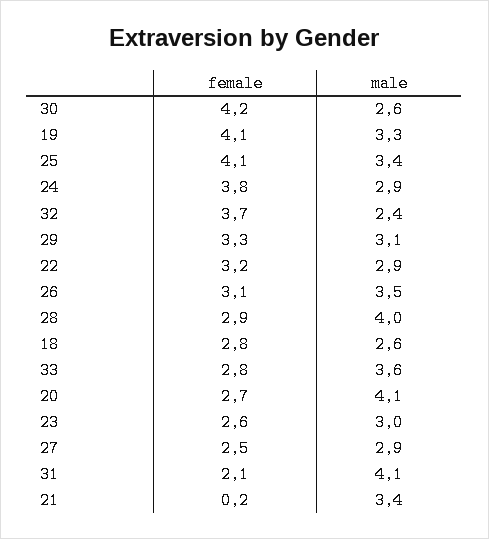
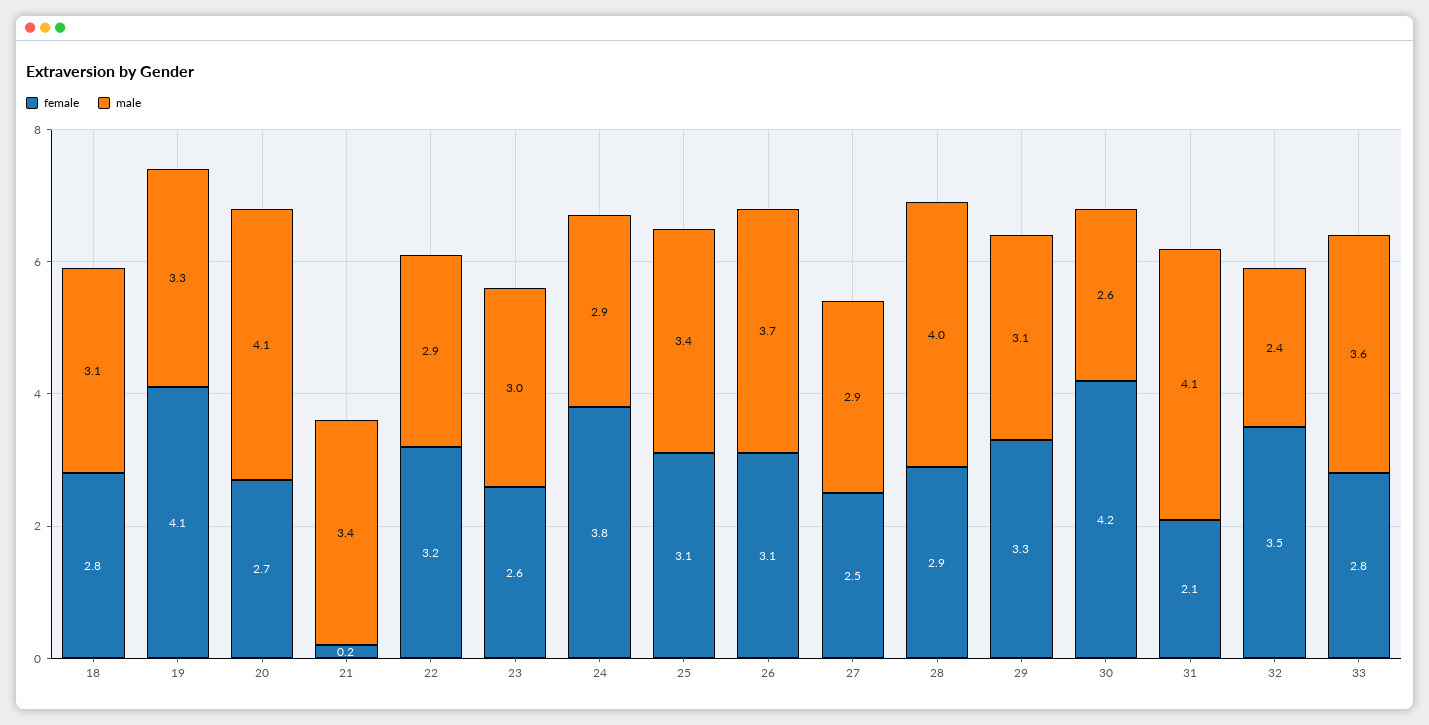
  {
    "female": {
      "30": 4.2,
      "19": 4.1,
-     "25": 4.1,
+     "25": 3.1,
      "24": 3.8,
-     "32": 3.7,
+     "32": 3.5,
      "29": 3.3,
      "22": 3.2,
      "26": 3.1,
      "28": 2.9,
      "18": 2.8,
      "33": 2.8,
      "20": 2.7,
      "23": 2.6,
      "27": 2.5,
      "31": 2.1,
      "21": 0.2
    },
    "male": {
      "30": 2.6,
      "19": 3.3,
      "25": 3.4,
      "24": 2.9,
      "32": 2.4,
      "29": 3.1,
      "22": 2.9,
-     "26": 3.5,
+     "26": 3.7,
      "28": 4,
-     "18": 2.6,
+     "18": 3.1,
      "33": 3.6,
      "20": 4.1,
      "23": 3,
      "27": 2.9,
      "31": 4.1,
      "21": 3.4
    }
  }

